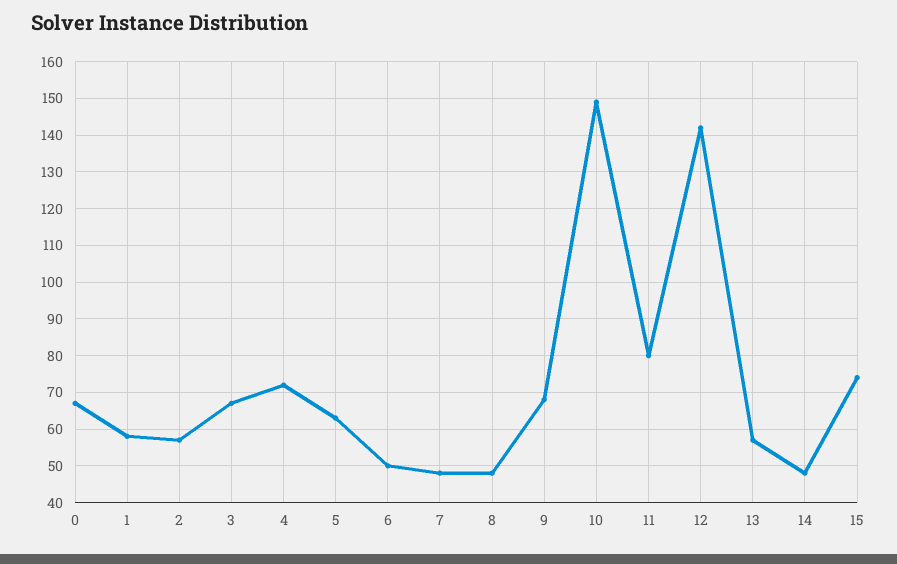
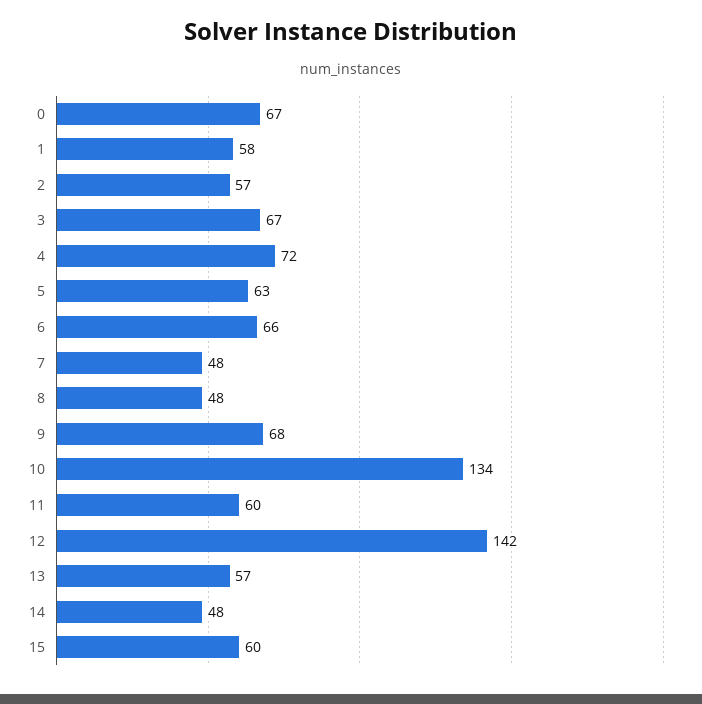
  {
    "0": 67,
    "1": 58,
    "2": 57,
    "3": 67,
    "4": 72,
    "5": 63,
-   "6": 50,
+   "6": 66,
    "7": 48,
    "8": 48,
    "9": 68,
-   "10": 150,
+   "10": 134,
-   "11": 80,
+   "11": 60,
    "12": 142,
    "13": 57,
    "14": 48,
-   "15": 75
+   "15": 60
  }

